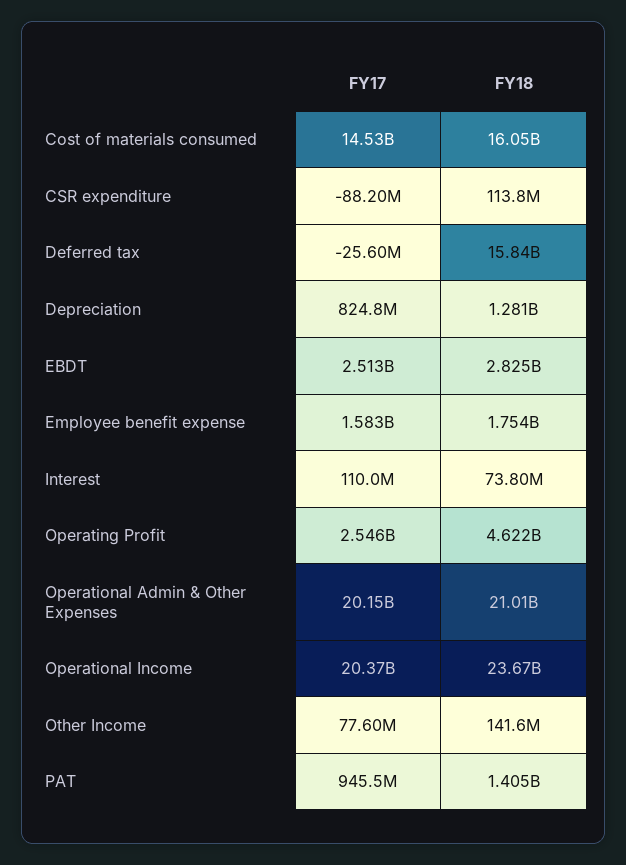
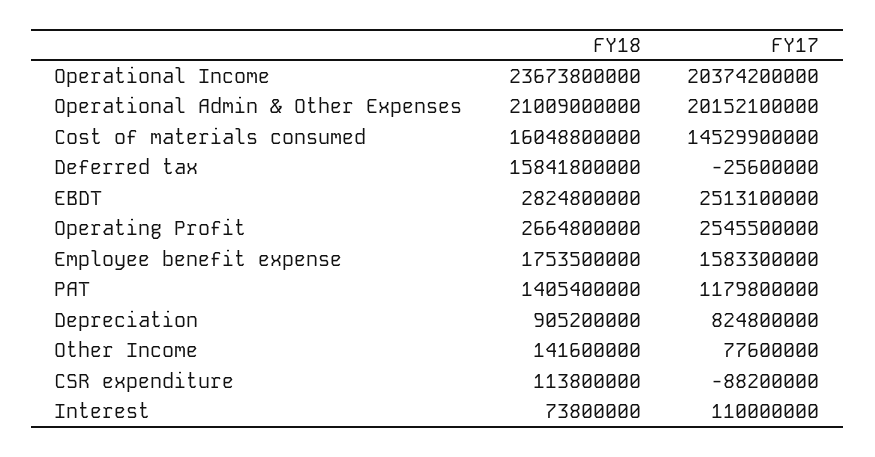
  {
    "FY17": {
      "Cost of materials consumed": 14529900000,
      "CSR expenditure": -88200000,
      "Deferred tax": -25600000,
      "Depreciation": 824800000,
      "EBDT": 2513100000,
      "Employee benefit expense": 1583300000,
      "Interest": 110000000,
      "Operating Profit": 2545500000,
      "Operational Admin & Other Expenses": 20152100000,
      "Operational Income": 20374200000,
      "Other Income": 77600000,
-     "PAT": 945500000
+     "PAT": 1179800000
    },
    "FY18": {
      "Cost of materials consumed": 16048800000,
      "CSR expenditure": 113800000,
      "Deferred tax": 15841800000,
-     "Depreciation": 1281000000,
+     "Depreciation": 905200000,
      "EBDT": 2824800000,
      "Employee benefit expense": 1753500000,
      "Interest": 73800000,
-     "Operating Profit": 4622000000,
+     "Operating Profit": 2664800000,
      "Operational Admin & Other Expenses": 21009000000,
      "Operational Income": 23673800000,
      "Other Income": 141600000,
      "PAT": 1405400000
    }
  }

